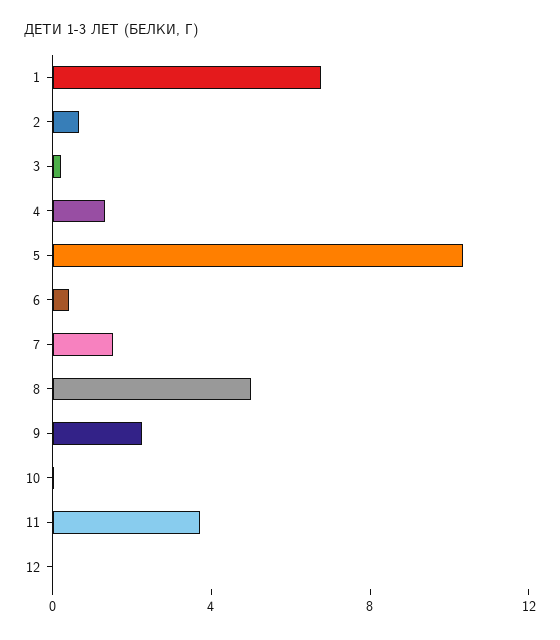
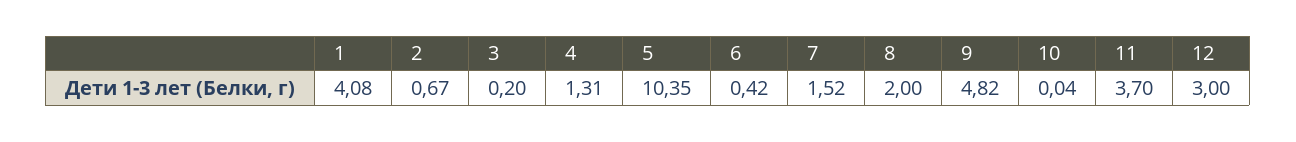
  {
-   "1": 7,
+   "1": 4.08,
    "2": 0.67,
    "3": 0.2,
    "4": 1.31,
    "5": 10.35,
    "6": 0.42,
    "7": 1.52,
-   "8": 5,
+   "8": 2,
-   "9": 2,
+   "9": 4.82,
    "10": 0.04,
    "11": 3.7,
-   "12": 0
+   "12": 3
  }

